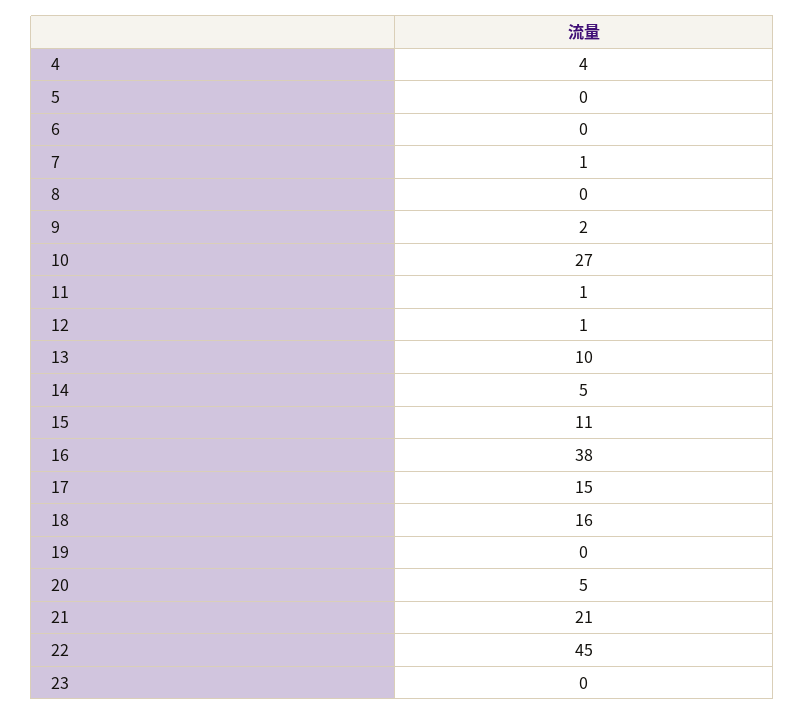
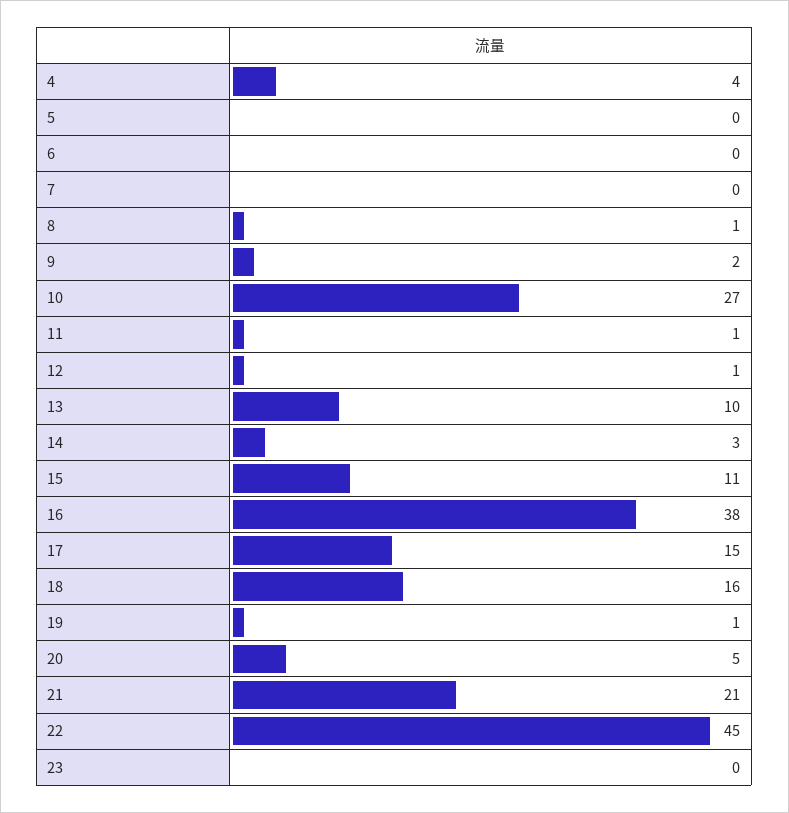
  {
    "4": 4,
    "5": 0,
    "6": 0,
-   "7": 1,
+   "7": 0,
-   "8": 0,
+   "8": 1,
    "9": 2,
    "10": 27,
    "11": 1,
    "12": 1,
    "13": 10,
-   "14": 5,
+   "14": 3,
    "15": 11,
    "16": 38,
    "17": 15,
    "18": 16,
-   "19": 0,
+   "19": 1,
    "20": 5,
    "21": 21,
    "22": 45,
    "23": 0
  }

